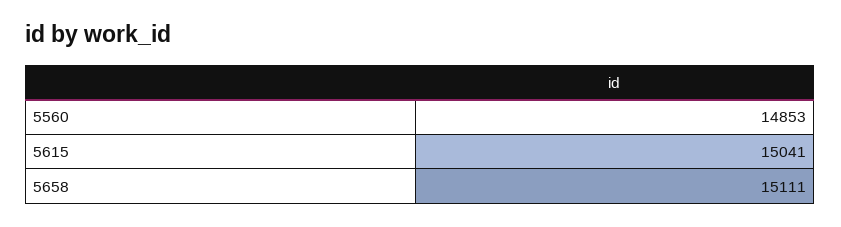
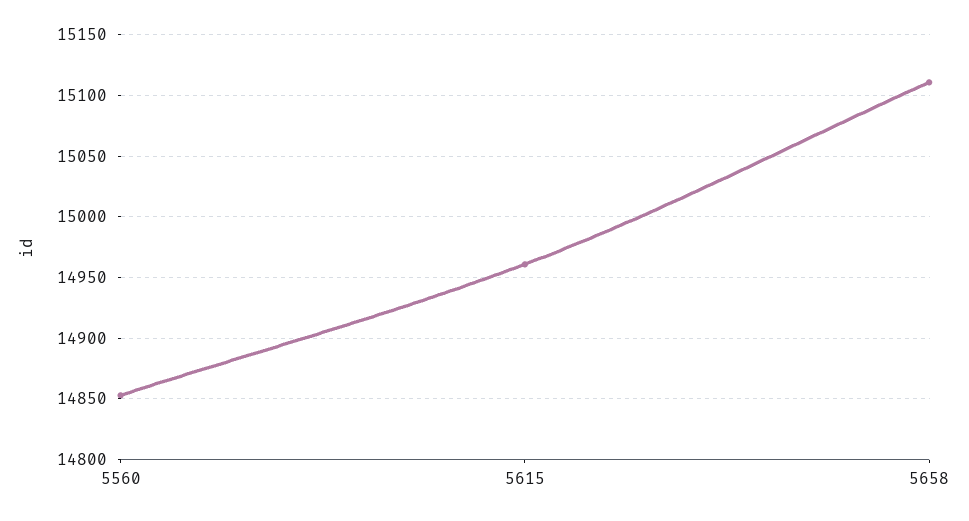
  {
    "5560": 14853,
-   "5615": 15041,
+   "5615": 14960,
    "5658": 15111
  }

